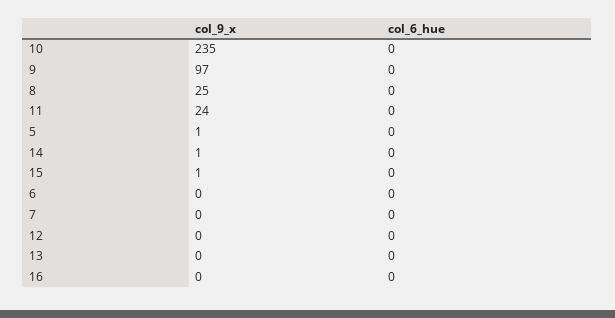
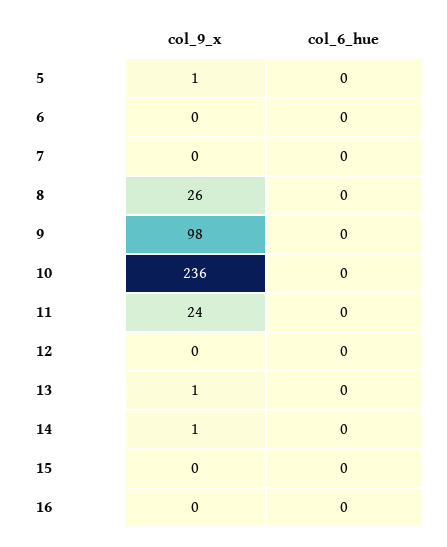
  {
    "col_9_x": {
-     "10": 235,
+     "10": 236,
-     "9": 97,
+     "9": 98,
-     "8": 25,
+     "8": 26,
      "11": 24,
      "5": 1,
      "14": 1,
-     "15": 1,
+     "15": 0,
      "6": 0,
      "7": 0,
      "12": 0,
-     "13": 0,
+     "13": 1,
      "16": 0
    },
    "col_6_hue": {
      "10": 0,
      "9": 0,
      "8": 0,
      "11": 0,
      "5": 0,
      "14": 0,
      "15": 0,
      "6": 0,
      "7": 0,
      "12": 0,
      "13": 0,
      "16": 0
    }
  }

